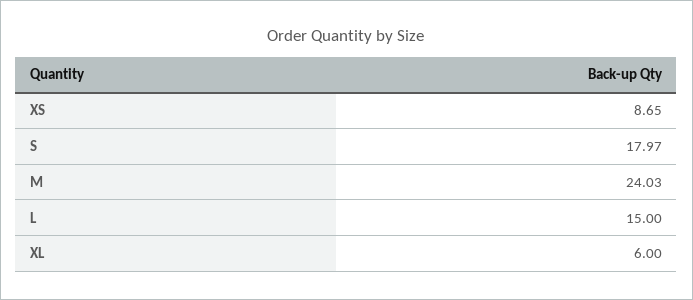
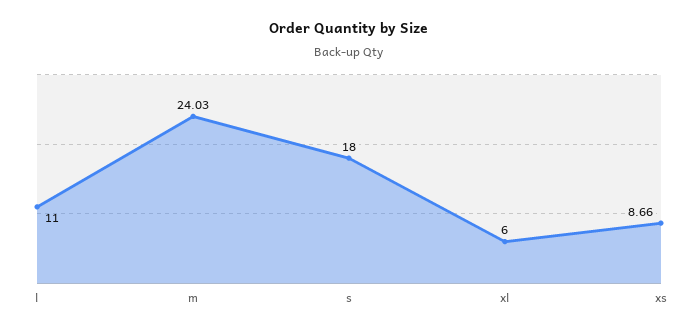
  {
-   "XS": 8.65,
+   "XS": 8.66,
-   "S": 17.97,
+   "S": 18,
    "M": 24.03,
-   "L": 15,
+   "L": 11,
    "XL": 6
  }

